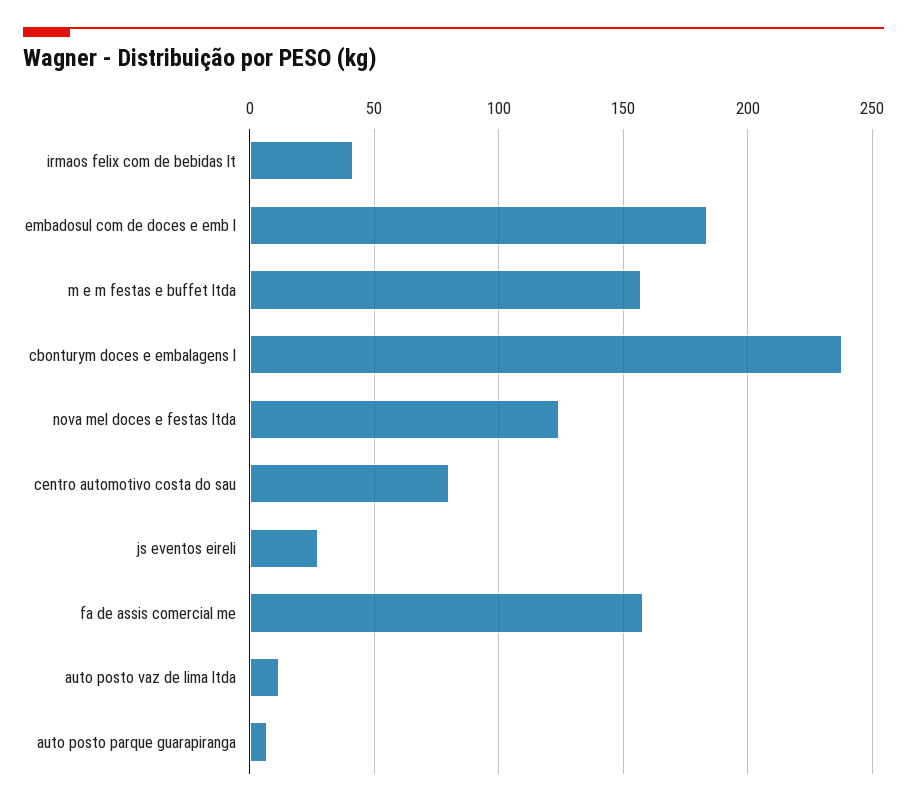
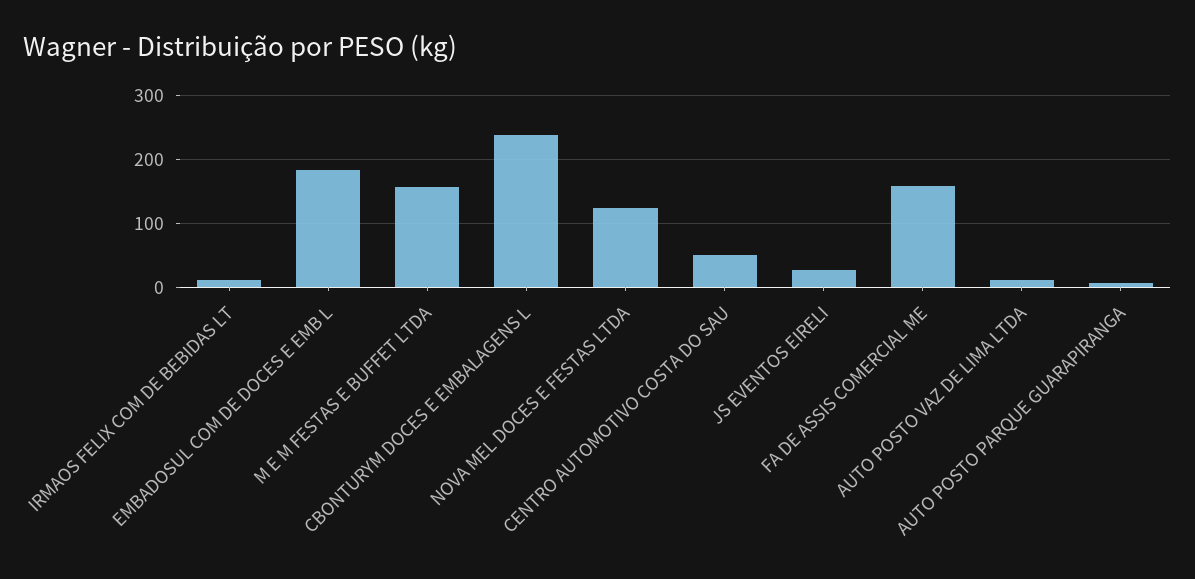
  {
-   "irmaos felix com de bebidas lt": 40,
+   "irmaos felix com de bebidas lt": 10,
    "embadosul com de doces e emb l": 185,
    "m e m festas e buffet ltda": 155,
    "cbonturym doces e embalagens l": 240,
    "nova mel doces e festas ltda": 125,
-   "centro automotivo costa do sau": 80,
+   "centro automotivo costa do sau": 50,
    "js eventos eireli": 25,
    "fa de assis comercial me": 160,
    "auto posto vaz de lima ltda": 10,
    "auto posto parque guarapiranga": 5
  }

